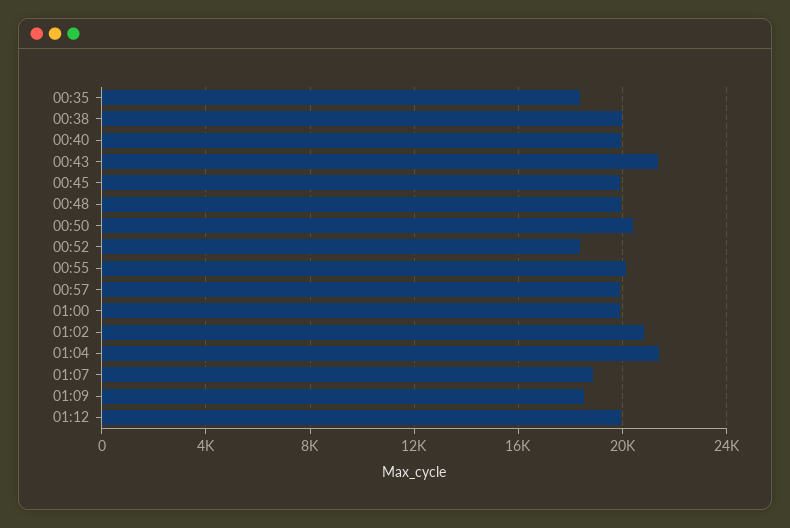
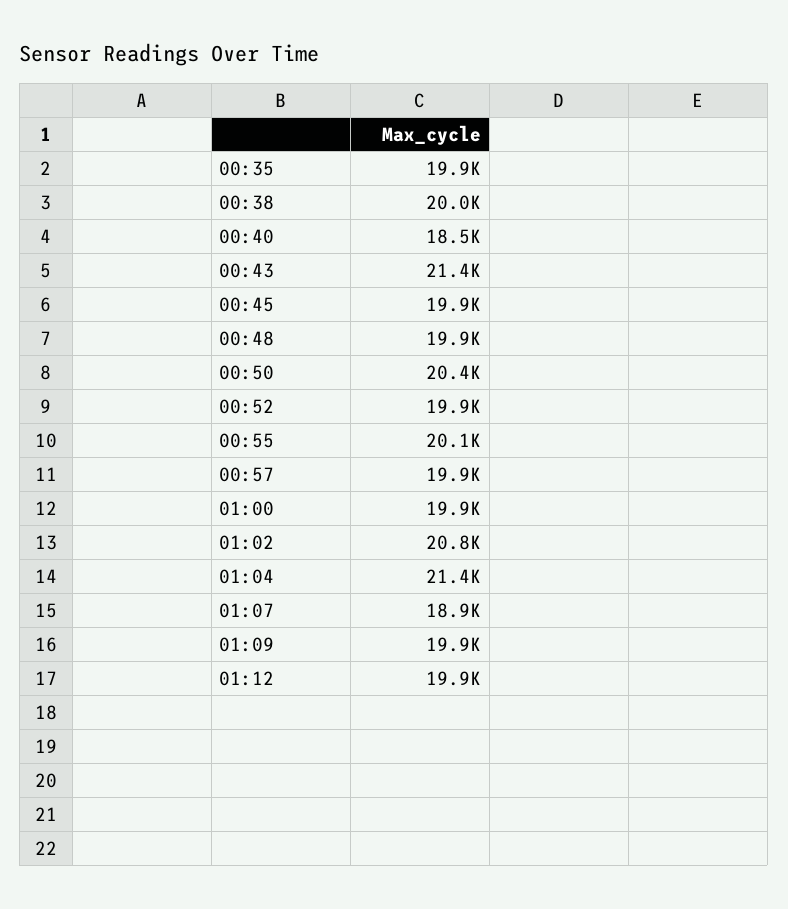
  {
-   "00:35": 18500,
+   "00:35": 19900,
    "00:38": 20000,
-   "00:40": 20000,
+   "00:40": 18500,
    "00:43": 21400,
    "00:45": 19900,
    "00:48": 19900,
    "00:50": 20400,
-   "00:52": 18500,
+   "00:52": 19900,
    "00:55": 20100,
    "00:57": 19900,
    "01:00": 19900,
    "01:02": 20800,
    "01:04": 21400,
    "01:07": 18900,
-   "01:09": 18500,
+   "01:09": 19900,
    "01:12": 19900
  }

